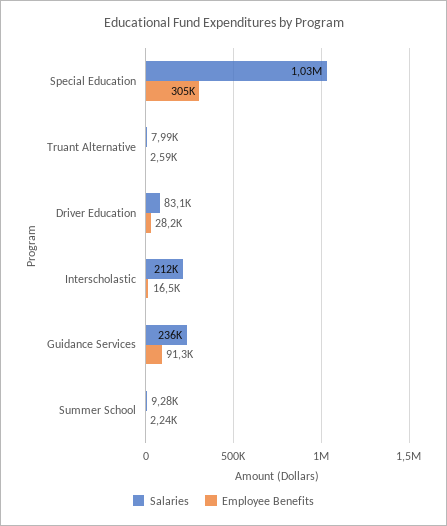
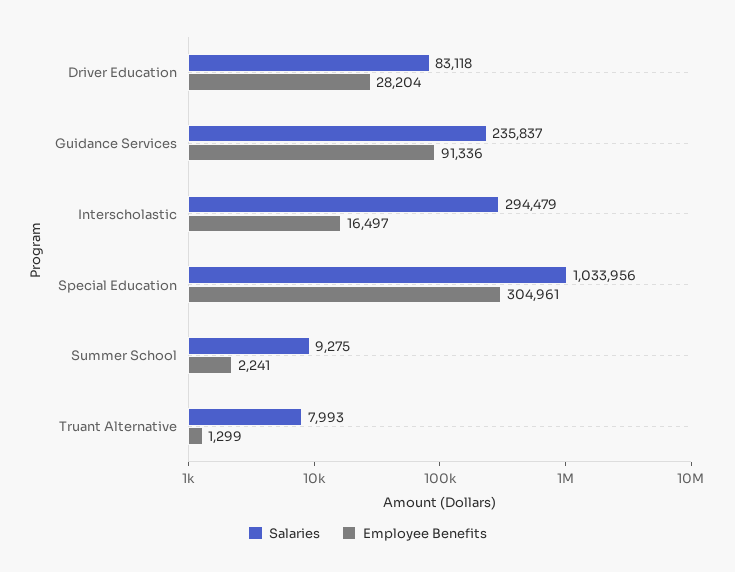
  {
    "Salaries": {
      "Special Education": 1033956,
      "Truant Alternative": 7993,
      "Driver Education": 83118,
-     "Interscholastic": 212000,
+     "Interscholastic": 294479,
      "Guidance Services": 235837,
      "Summer School": 9275
    },
    "Employee Benefits": {
      "Special Education": 304961,
-     "Truant Alternative": 2590,
+     "Truant Alternative": 1299,
      "Driver Education": 28204,
      "Interscholastic": 16497,
      "Guidance Services": 91336,
      "Summer School": 2241
    }
  }

